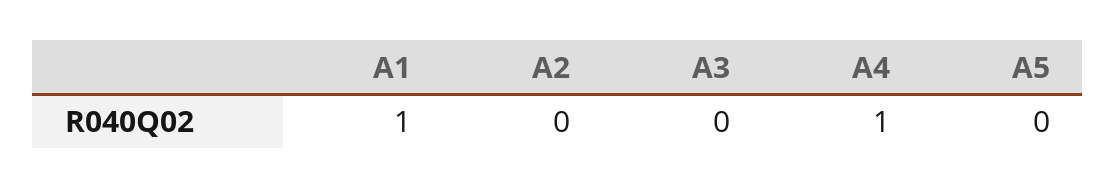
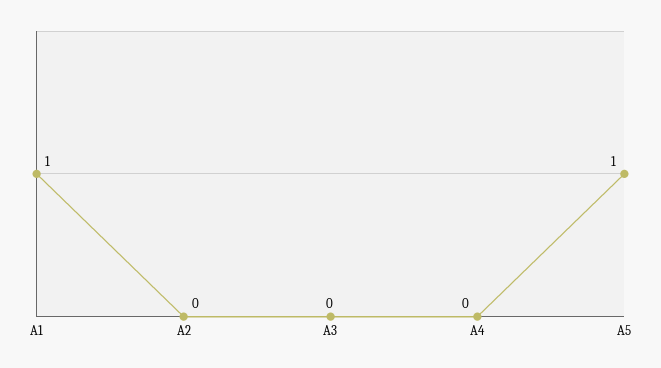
  {
    "A1": 1,
    "A2": 0,
    "A3": 0,
-   "A4": 1,
+   "A4": 0,
-   "A5": 0
+   "A5": 1
  }

